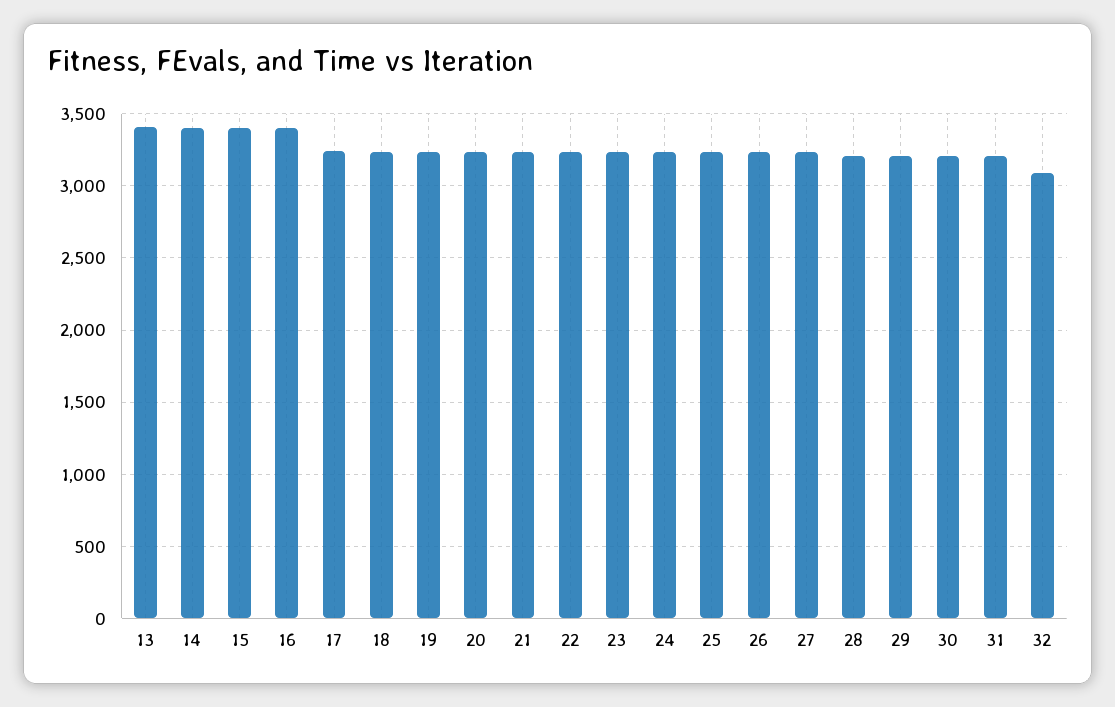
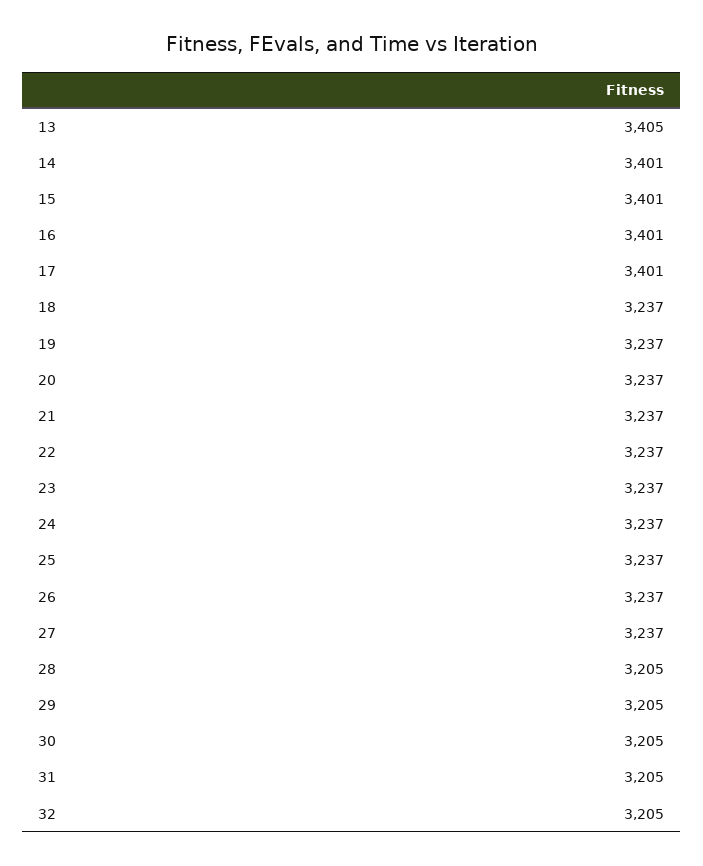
  {
    "13": 3405,
    "14": 3401,
    "15": 3401,
    "16": 3401,
-   "17": 3250,
+   "17": 3401,
    "18": 3237,
    "19": 3237,
    "20": 3237,
    "21": 3237,
    "22": 3237,
    "23": 3237,
    "24": 3237,
    "25": 3237,
    "26": 3237,
    "27": 3237,
    "28": 3205,
    "29": 3205,
    "30": 3205,
    "31": 3205,
-   "32": 3100
+   "32": 3205
  }

